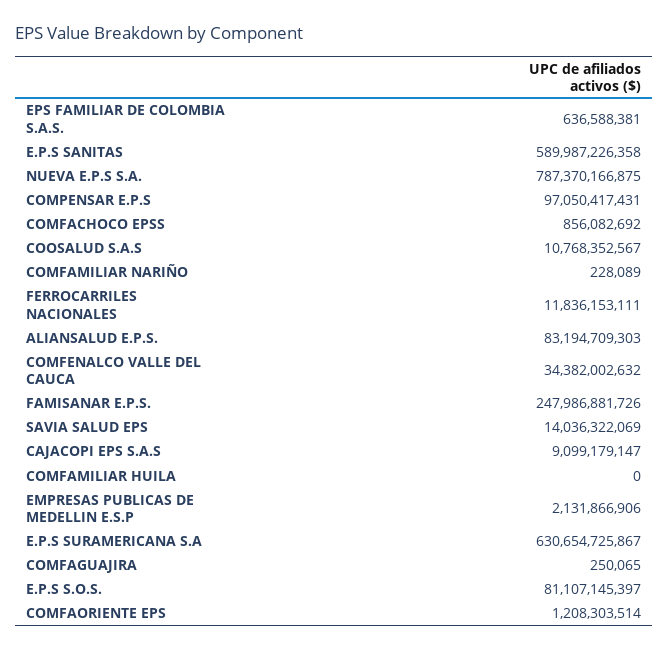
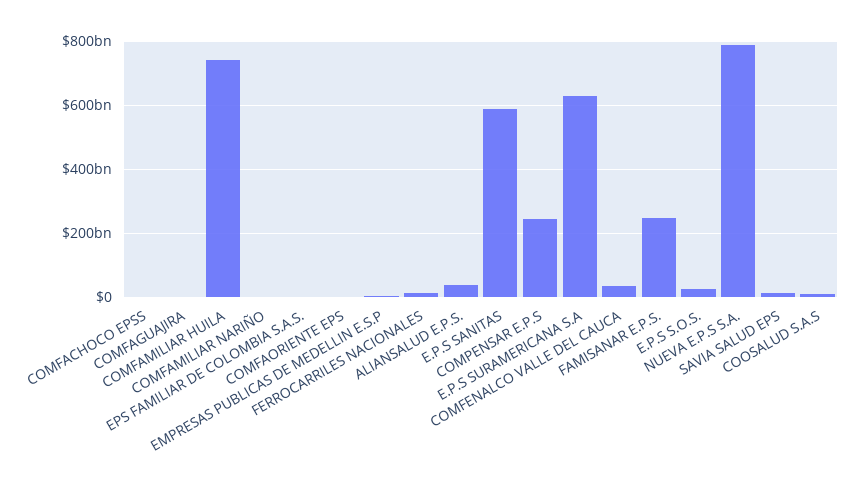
  {
    "EPS FAMILIAR DE COLOMBIA S.A.S.": 636588381,
    "E.P.S SANITAS": 589987226358,
    "NUEVA E.P.S S.A.": 787370166875,
-   "COMPENSAR E.P.S": 97050417431,
+   "COMPENSAR E.P.S": 240000000000,
    "COMFACHOCO EPSS": 856082692,
    "COOSALUD S.A.S": 10768352567,
    "COMFAMILIAR NARIÑO": 228089,
    "FERROCARRILES NACIONALES": 11836153111,
-   "ALIANSALUD E.P.S.": 83194709303,
+   "ALIANSALUD E.P.S.": 40000000000,
    "COMFENALCO VALLE DEL CAUCA": 34382002632,
    "FAMISANAR E.P.S.": 247986881726,
    "SAVIA SALUD EPS": 14036322069,
-   "CAJACOPI EPS S.A.S": 9099179147,
-   "COMFAMILIAR HUILA": 0,
+   "COMFAMILIAR HUILA": 740000000000,
    "EMPRESAS PUBLICAS DE MEDELLIN E.S.P": 2131866906,
    "E.P.S SURAMERICANA S.A": 630654725867,
    "COMFAGUAJIRA": 250065,
-   "E.P.S S.O.S.": 81107145397,
+   "E.P.S S.O.S.": 20000000000,
    "COMFAORIENTE EPS": 1208303514
  }

